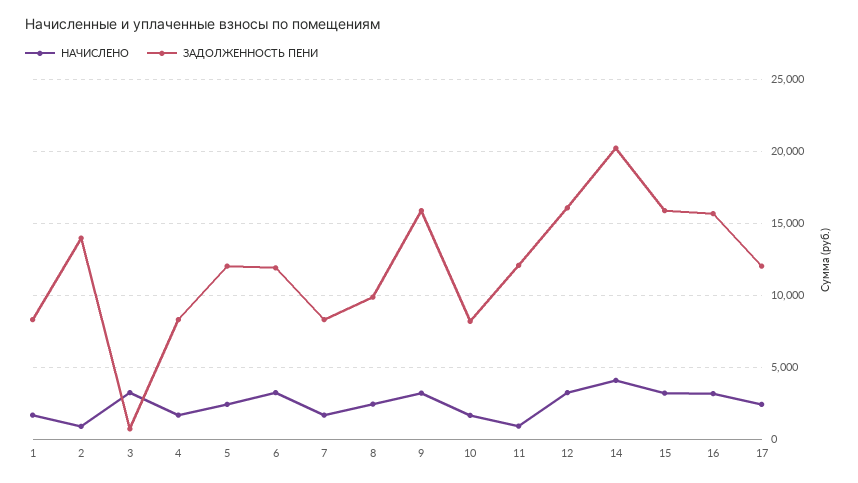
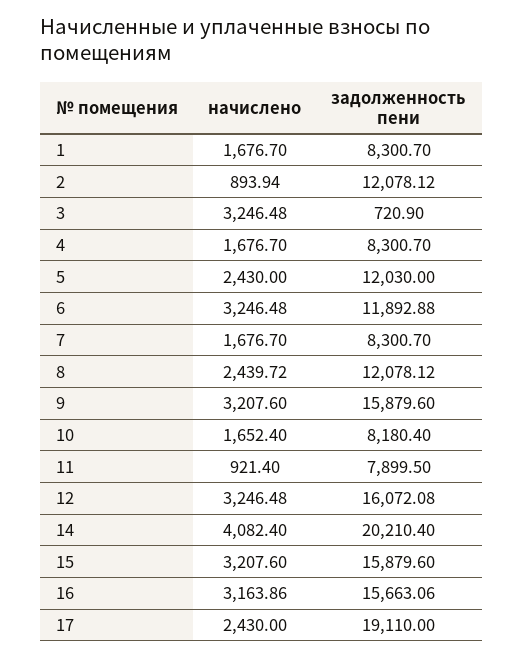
  {
    "НАЧИСЛЕНО": {
      "1": 1676.7,
      "2": 893.94,
      "3": 3246.48,
      "4": 1676.7,
      "5": 2430,
      "6": 3246.48,
      "7": 1676.7,
      "8": 2439.72,
      "9": 3207.6,
      "10": 1652.4,
      "11": 921.4,
      "12": 3246.48,
      "14": 4082.4,
      "15": 3207.6,
      "16": 3163.86,
      "17": 2430
    },
    "ЗАДОЛЖЕННОСТЬ ПЕНИ": {
      "1": 8300.7,
-     "2": 14000,
+     "2": 12078.12,
      "3": 720.9,
      "4": 8300.7,
      "5": 12030,
      "6": 11892.88,
      "7": 8300.7,
-     "8": 10000,
+     "8": 12078.12,
      "9": 15879.6,
      "10": 8180.4,
-     "11": 12000,
+     "11": 7899.5,
      "12": 16072.08,
      "14": 20210.4,
      "15": 15879.6,
      "16": 15663.06,
-     "17": 12000
+     "17": 19110
    }
  }

